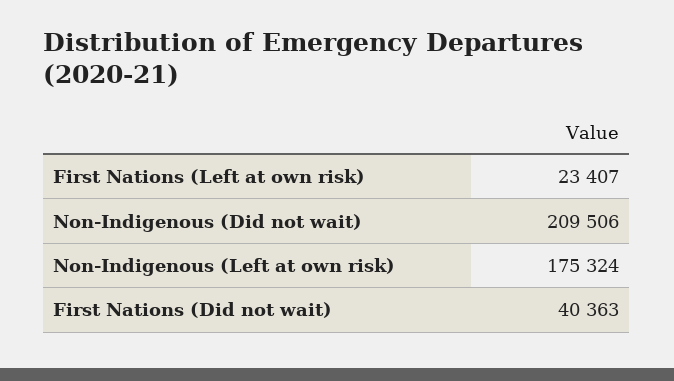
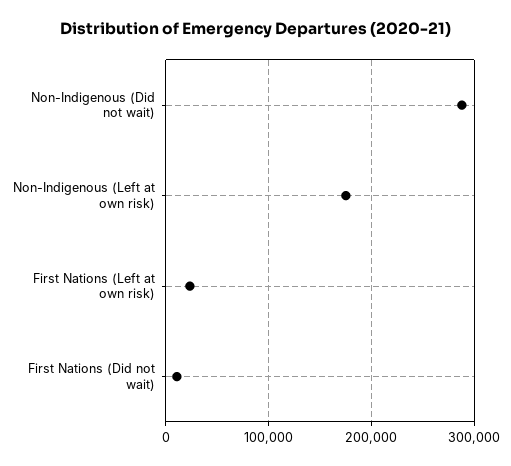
  {
    "First Nations (Left at own risk)": 23407,
-   "Non-Indigenous (Did not wait)": 209506,
+   "Non-Indigenous (Did not wait)": 290000,
    "Non-Indigenous (Left at own risk)": 175324,
-   "First Nations (Did not wait)": 40363
+   "First Nations (Did not wait)": 10000
  }

